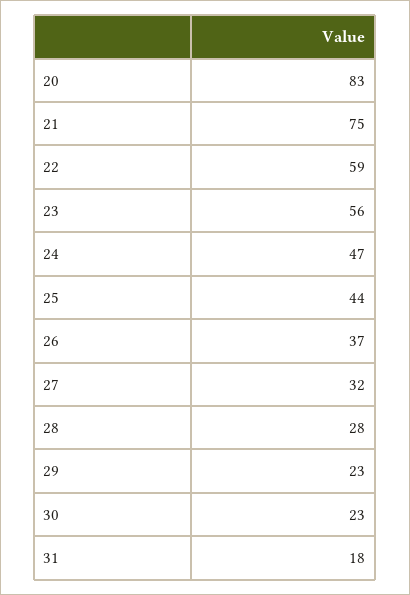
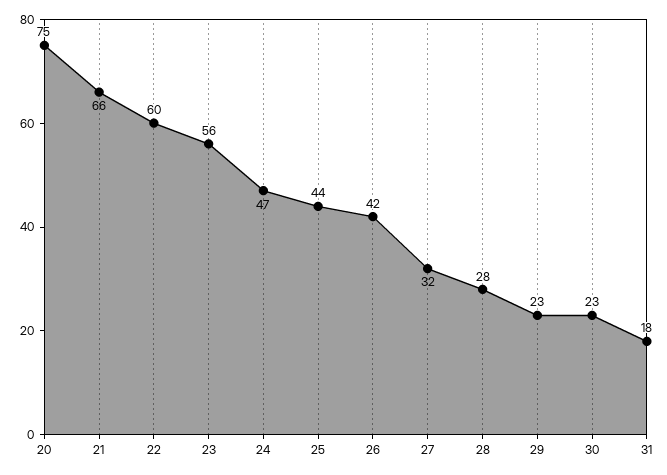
  {
-   "20": 83,
+   "20": 75,
-   "21": 75,
+   "21": 66,
-   "22": 59,
+   "22": 60,
    "23": 56,
    "24": 47,
    "25": 44,
-   "26": 37,
+   "26": 42,
    "27": 32,
    "28": 28,
    "29": 23,
    "30": 23,
    "31": 18
  }

